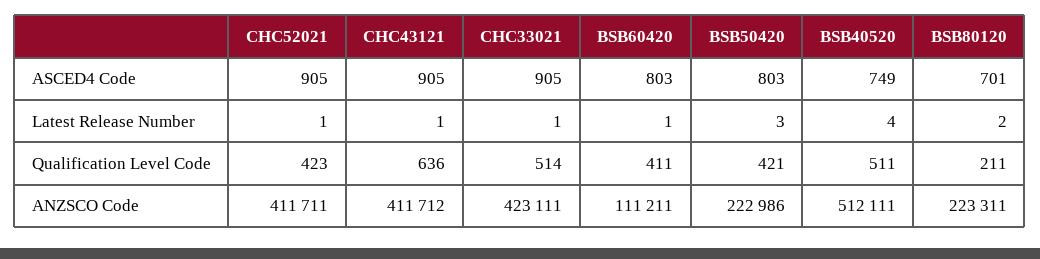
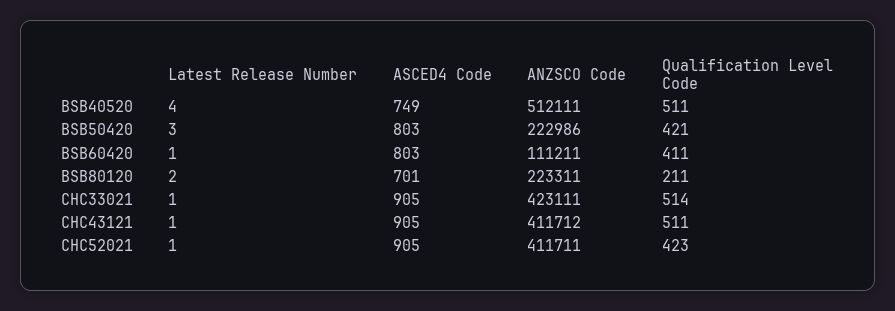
  {
    "CHC52021": {
      "ASCED4 Code": 905,
      "Latest Release Number": 1,
      "Qualification Level Code": 423,
      "ANZSCO Code": 411711
    },
    "CHC43121": {
      "ASCED4 Code": 905,
      "Latest Release Number": 1,
-     "Qualification Level Code": 636,
+     "Qualification Level Code": 511,
      "ANZSCO Code": 411712
    },
    "CHC33021": {
      "ASCED4 Code": 905,
      "Latest Release Number": 1,
      "Qualification Level Code": 514,
      "ANZSCO Code": 423111
    },
    "BSB60420": {
      "ASCED4 Code": 803,
      "Latest Release Number": 1,
      "Qualification Level Code": 411,
      "ANZSCO Code": 111211
    },
    "BSB50420": {
      "ASCED4 Code": 803,
      "Latest Release Number": 3,
      "Qualification Level Code": 421,
      "ANZSCO Code": 222986
    },
    "BSB40520": {
      "ASCED4 Code": 749,
      "Latest Release Number": 4,
      "Qualification Level Code": 511,
      "ANZSCO Code": 512111
    },
    "BSB80120": {
      "ASCED4 Code": 701,
      "Latest Release Number": 2,
      "Qualification Level Code": 211,
      "ANZSCO Code": 223311
    }
  }

